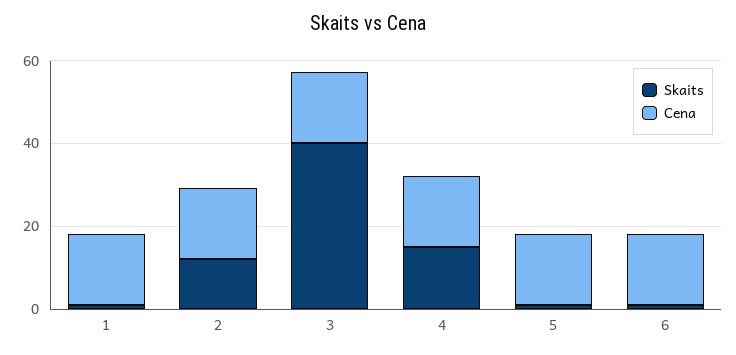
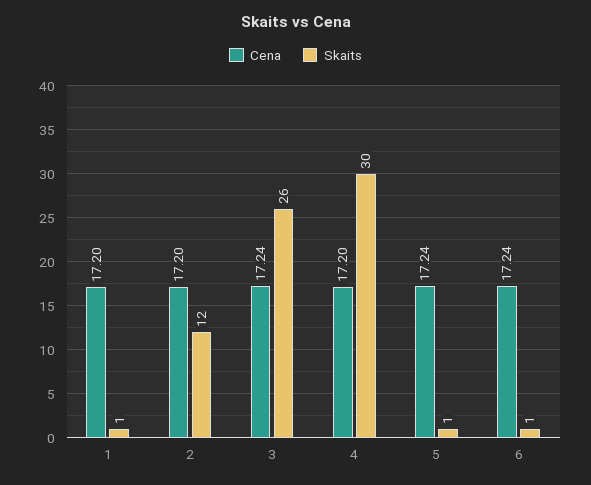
  {
    "Skaits": {
      "1": 1,
      "2": 12,
-     "3": 40,
+     "3": 26,
-     "4": 15,
+     "4": 30,
      "5": 1,
      "6": 1
    },
    "Cena": {
      "1": 17.2,
      "2": 17.2,
      "3": 17.24,
      "4": 17.2,
      "5": 17.24,
      "6": 17.24
    }
  }

